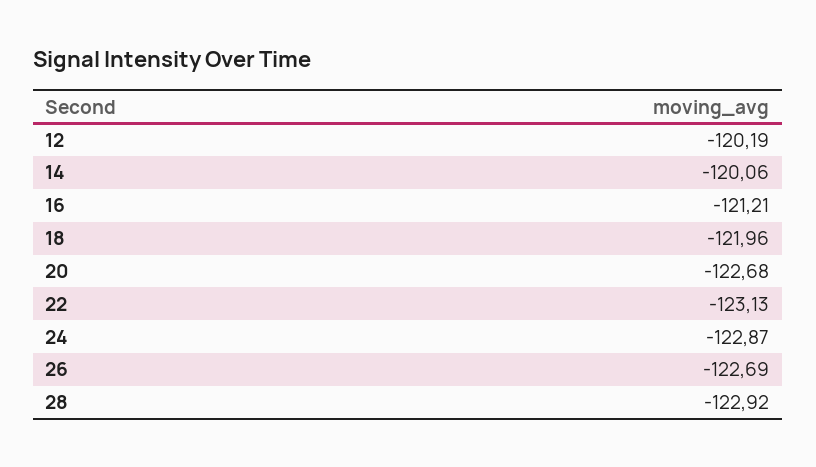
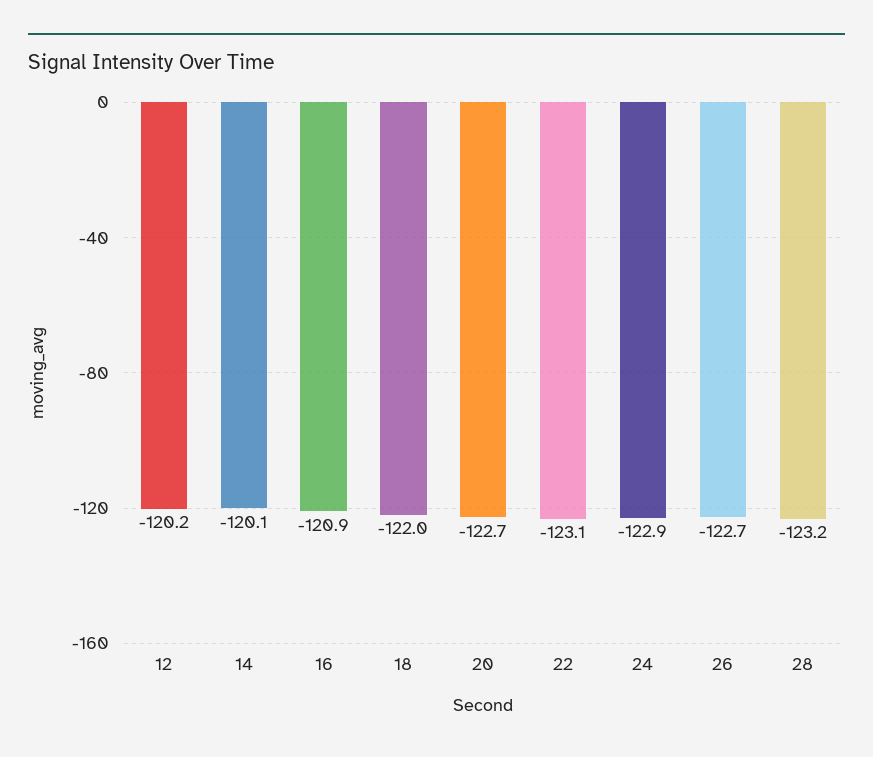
  {
    "12": -120.19,
    "14": -120.06,
-   "16": -121.21,
+   "16": -120.9,
    "18": -121.96,
    "20": -122.68,
    "22": -123.13,
    "24": -122.87,
    "26": -122.69,
-   "28": -122.92
+   "28": -123.2
  }

